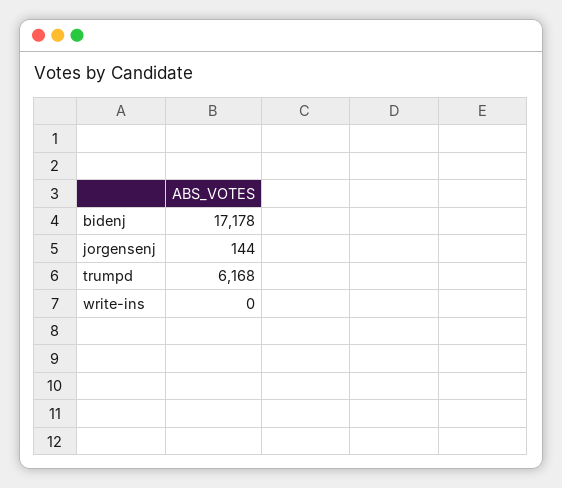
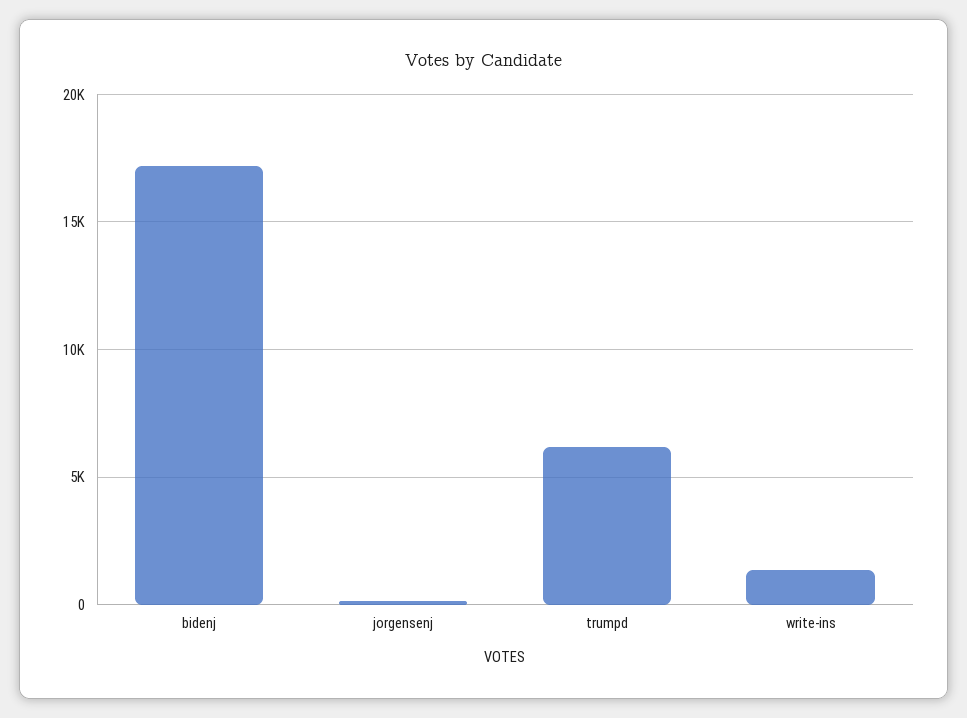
  {
    "bidenj": 17178,
    "jorgensenj": 144,
    "trumpd": 6168,
-   "write-ins": 0
+   "write-ins": 1500
  }

